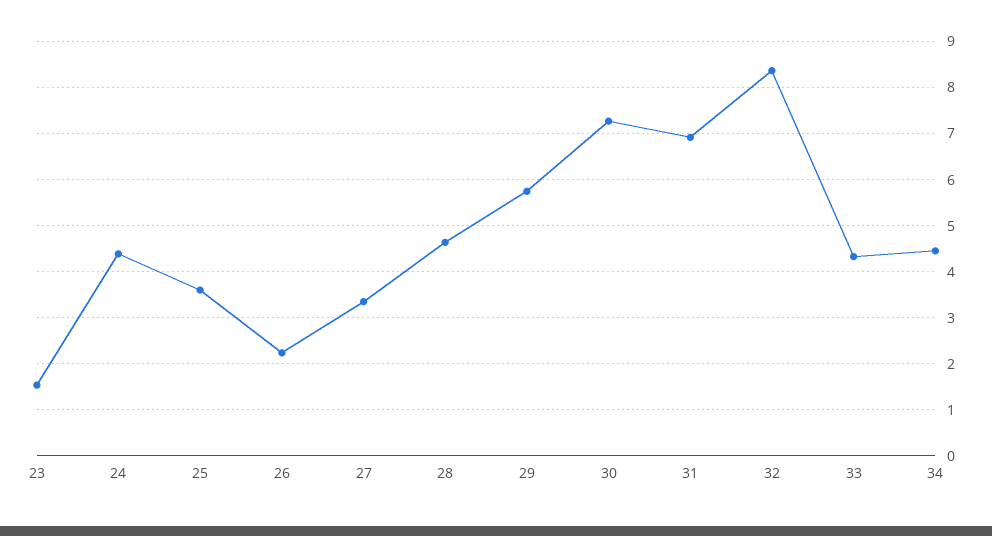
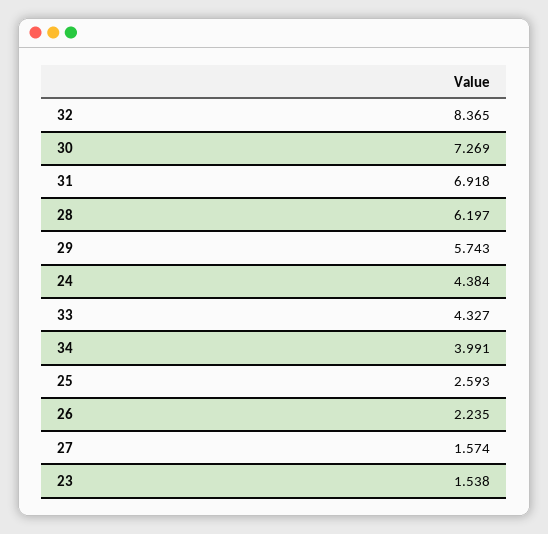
  {
    "23": 1.538,
    "24": 4.384,
-   "25": 3.6,
+   "25": 2.593,
    "26": 2.235,
-   "27": 3.4,
+   "27": 1.574,
-   "28": 4.6,
+   "28": 6.197,
    "29": 5.743,
    "30": 7.269,
    "31": 6.918,
    "32": 8.365,
    "33": 4.327,
-   "34": 4.4
+   "34": 3.991
  }

